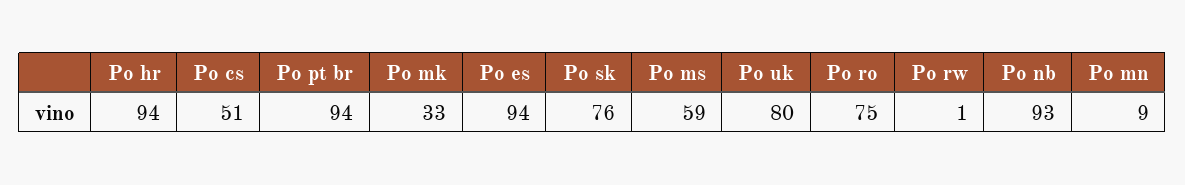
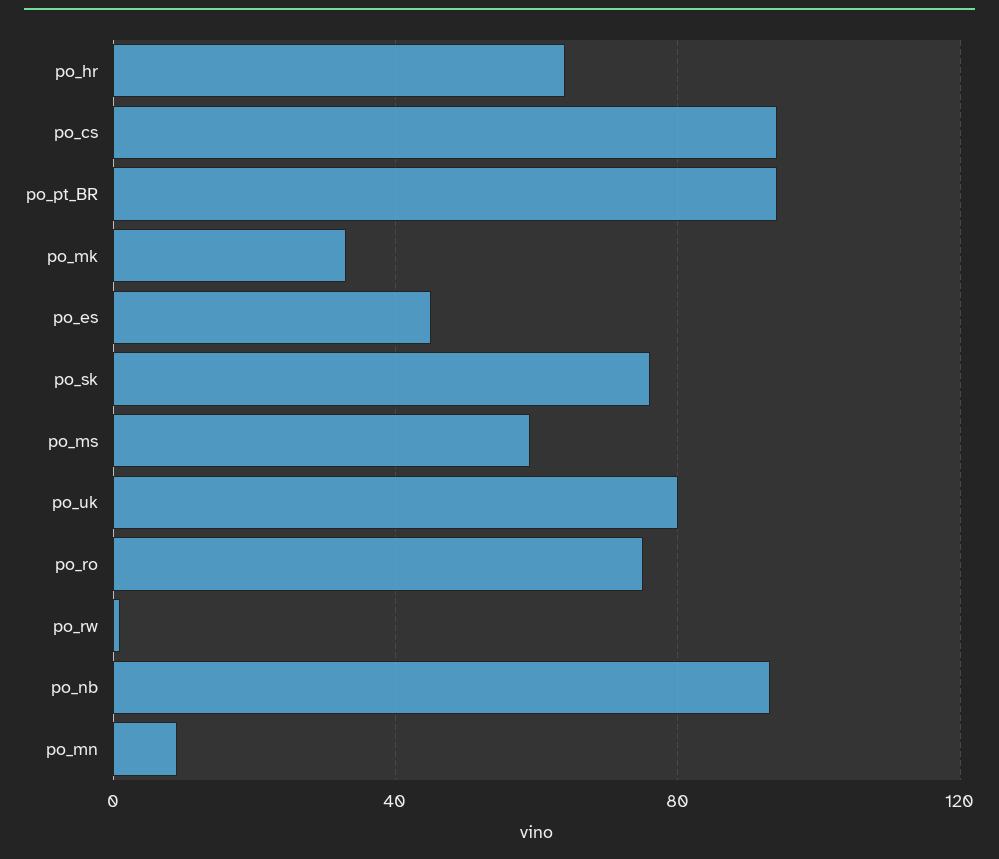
  {
-   "Po hr": 94,
+   "Po hr": 65,
-   "Po cs": 51,
+   "Po cs": 95,
    "Po pt br": 94,
    "Po mk": 33,
-   "Po es": 94,
+   "Po es": 45,
    "Po sk": 76,
    "Po ms": 59,
    "Po uk": 80,
    "Po ro": 75,
    "Po rw": 1,
    "Po nb": 93,
    "Po mn": 9
  }

